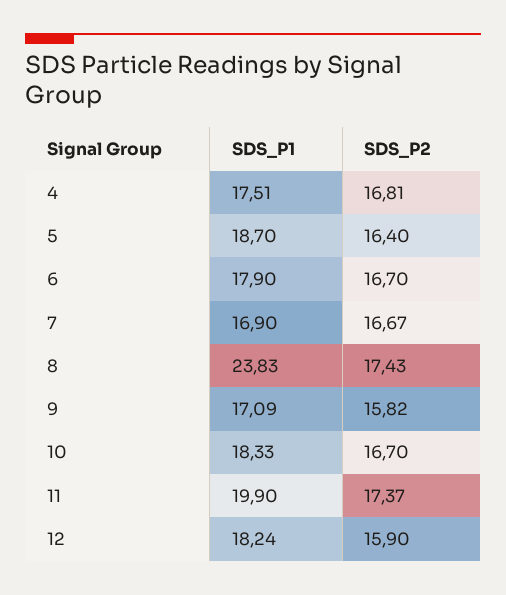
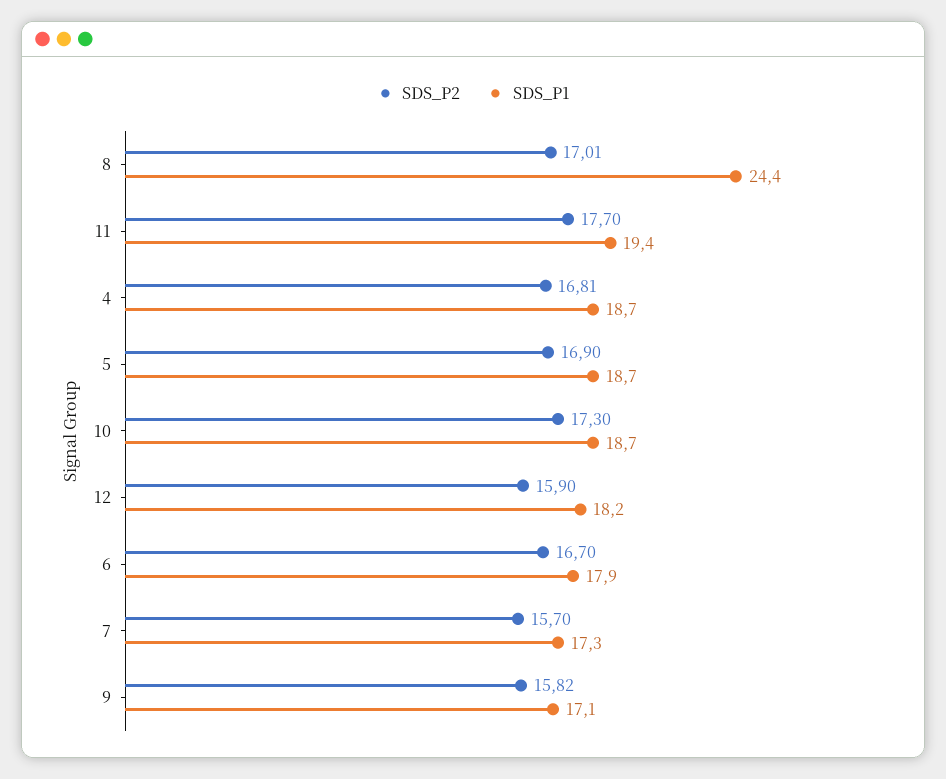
  {
    "SDS_P1": {
-     "4": 17.51,
+     "4": 18.7,
      "5": 18.7,
      "6": 17.9,
-     "7": 16.9,
+     "7": 17.3,
-     "8": 23.83,
+     "8": 24.4,
      "9": 17.09,
-     "10": 18.33,
+     "10": 18.7,
-     "11": 19.9,
+     "11": 19.4,
      "12": 18.24
    },
    "SDS_P2": {
      "4": 16.81,
-     "5": 16.4,
+     "5": 16.9,
      "6": 16.7,
-     "7": 16.67,
+     "7": 15.7,
-     "8": 17.43,
+     "8": 17.01,
      "9": 15.82,
-     "10": 16.7,
+     "10": 17.3,
-     "11": 17.37,
+     "11": 17.7,
      "12": 15.9
    }
  }

